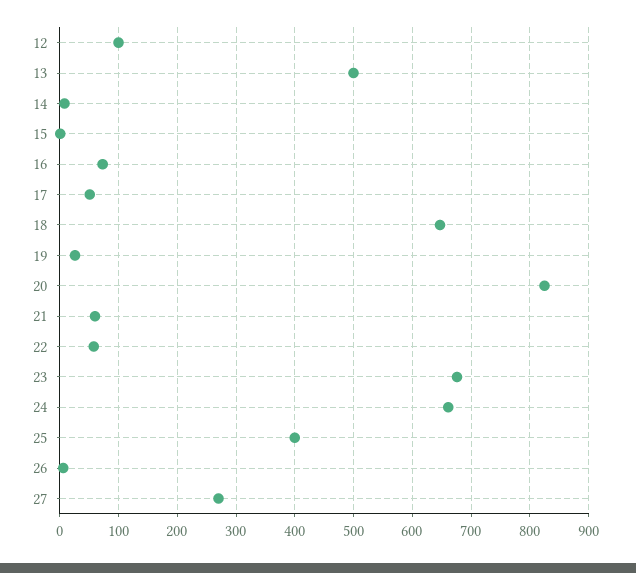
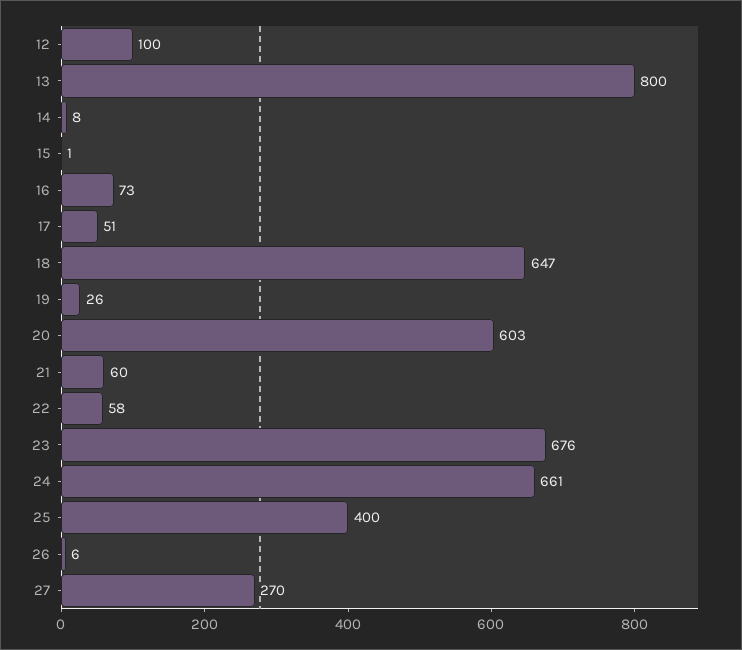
  {
    "12": 100,
-   "13": 500,
+   "13": 800,
    "14": 8,
    "15": 1,
    "16": 73,
    "17": 51,
    "18": 647,
    "19": 26,
-   "20": 820,
+   "20": 603,
    "21": 60,
    "22": 58,
    "23": 676,
    "24": 661,
    "25": 400,
    "26": 6,
    "27": 270
  }

